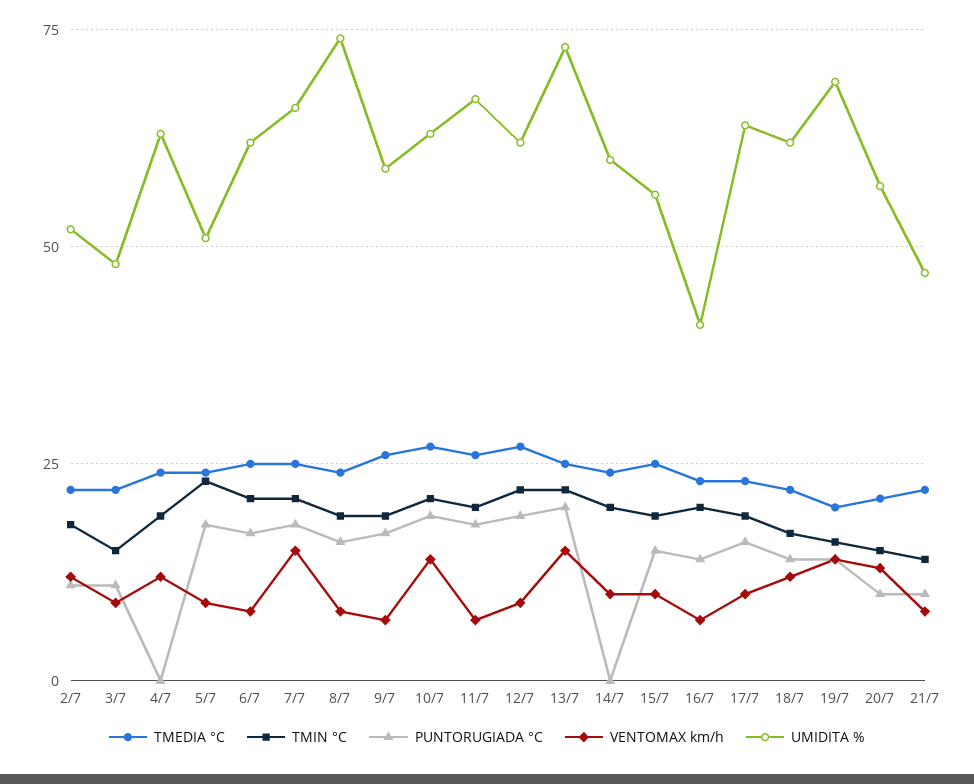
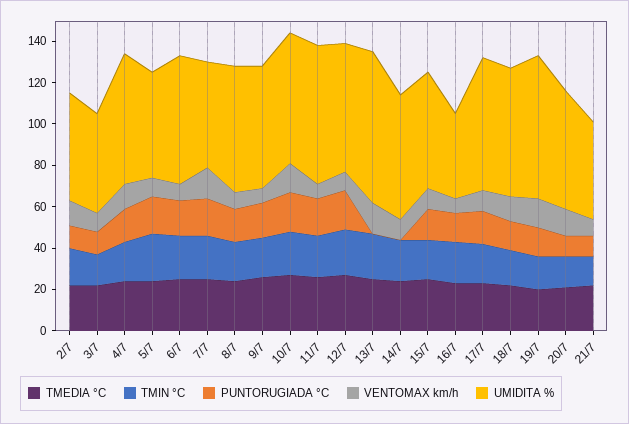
  {
    "TMEDIA °C": {
      "2/7": 20,
      "3/7": 20,
      "4/7": 25,
      "5/7": 25,
      "6/7": 25,
      "7/7": 25,
      "8/7": 25,
      "9/7": 25,
      "10/7": 25,
      "11/7": 25,
      "12/7": 25,
      "13/7": 25,
      "14/7": 25,
      "15/7": 25,
      "16/7": 25,
      "17/7": 25,
      "18/7": 20,
      "19/7": 20,
      "20/7": 20,
      "21/7": 20
    },
    "TMIN °C": {
      "2/7": 20,
      "3/7": 15,
      "4/7": 20,
      "5/7": 25,
      "6/7": 20,
      "7/7": 20,
      "8/7": 20,
      "9/7": 20,
      "10/7": 20,
      "11/7": 20,
      "12/7": 20,
      "13/7": 20,
      "14/7": 20,
      "15/7": 20,
      "16/7": 20,
      "17/7": 20,
      "18/7": 15,
      "19/7": 15,
      "20/7": 15,
      "21/7": 15
    },
    "PUNTORUGIADA °C": {
      "2/7": 10,
      "3/7": 10,
-     "4/7": 0,
+     "4/7": 15,
      "5/7": 20,
      "6/7": 15,
      "7/7": 20,
      "8/7": 15,
      "9/7": 15,
      "10/7": 20,
      "11/7": 20,
      "12/7": 20,
-     "13/7": 20,
+     "13/7": 0,
      "14/7": 0,
      "15/7": 15,
      "16/7": 15,
      "17/7": 15,
      "18/7": 15,
      "19/7": 15,
      "20/7": 10,
      "21/7": 10
    },
    "VENTOMAX km/h": {
      "2/7": 10,
      "3/7": 10,
      "4/7": 10,
      "5/7": 10,
      "6/7": 10,
      "7/7": 15,
      "8/7": 10,
      "9/7": 5,
      "10/7": 15,
      "11/7": 5,
      "12/7": 10,
      "13/7": 15,
      "14/7": 10,
      "15/7": 10,
      "16/7": 5,
      "17/7": 10,
      "18/7": 10,
      "19/7": 15,
      "20/7": 15,
      "21/7": 10
    },
    "UMIDITA %": {
      "2/7": 50,
      "3/7": 50,
      "4/7": 65,
      "5/7": 50,
      "6/7": 60,
-     "7/7": 65,
+     "7/7": 50,
-     "8/7": 75,
+     "8/7": 60,
      "9/7": 60,
      "10/7": 65,
      "11/7": 65,
      "12/7": 60,
      "13/7": 75,
      "14/7": 60,
      "15/7": 55,
      "16/7": 40,
      "17/7": 65,
      "18/7": 60,
      "19/7": 70,
      "20/7": 55,
      "21/7": 45
    }
  }

